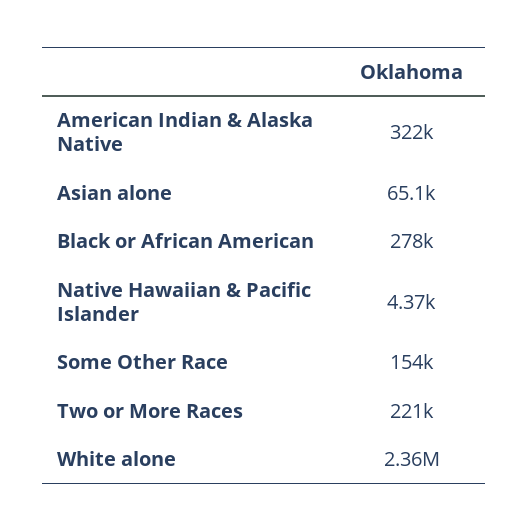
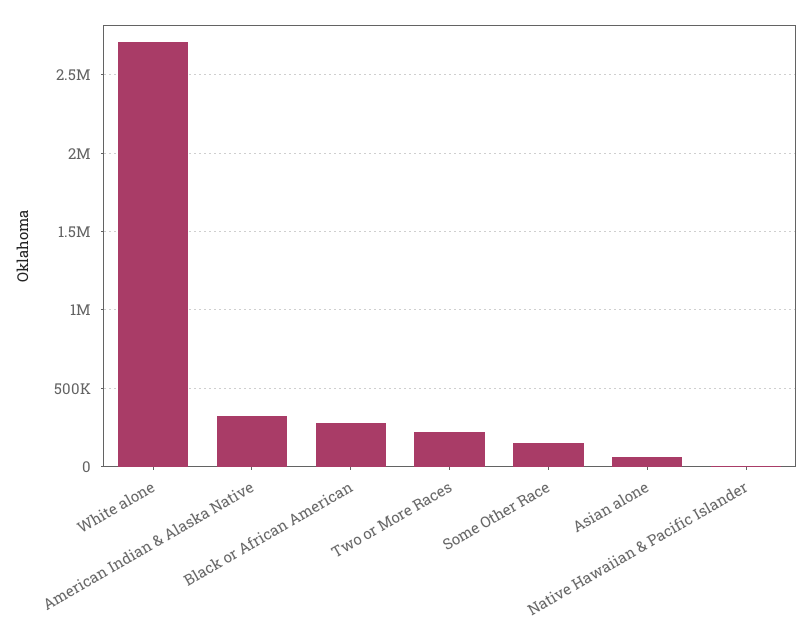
  {
    "American Indian & Alaska Native": 322000,
    "Asian alone": 65100,
    "Black or African American": 278000,
    "Native Hawaiian & Pacific Islander": 4370,
    "Some Other Race": 154000,
    "Two or More Races": 221000,
-   "White alone": 2360000
+   "White alone": 2700000
  }

